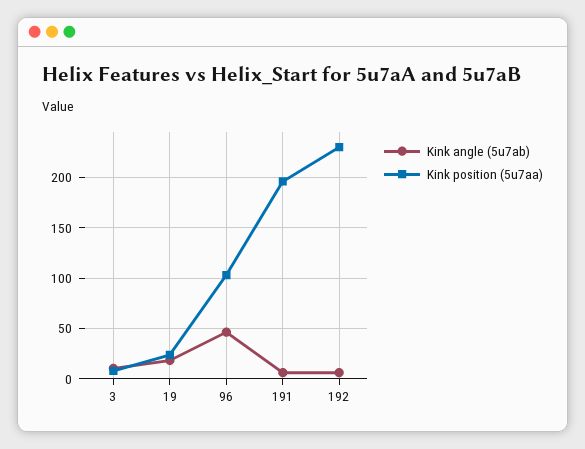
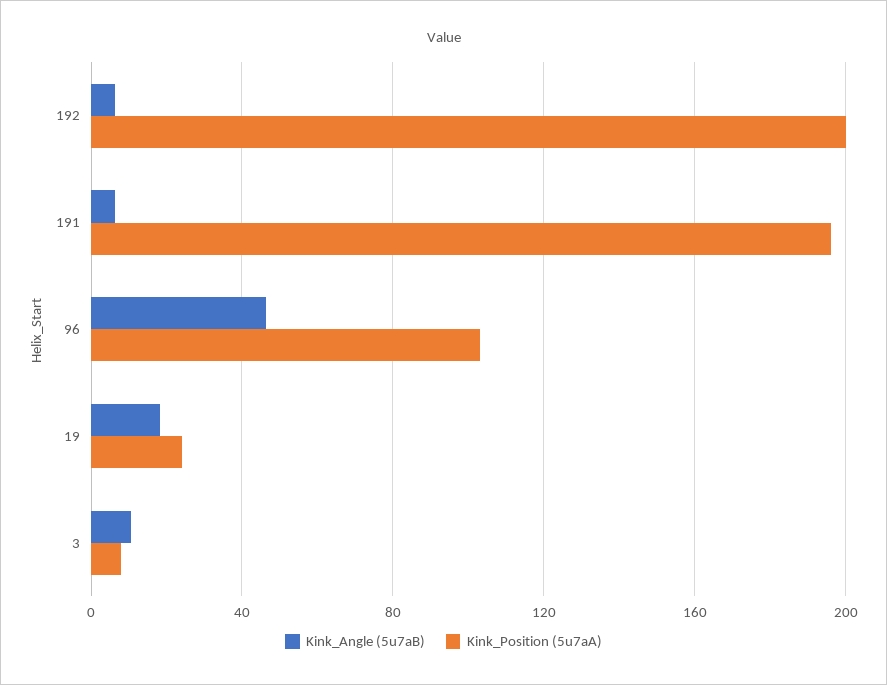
  {
    "Kink angle (5u7ab)": {
      "3": 10,
      "19": 20,
      "96": 45,
      "191": 5,
      "192": 5
    },
    "Kink position (5u7aa)": {
      "3": 10,
      "19": 25,
      "96": 105,
      "191": 195,
-     "192": 230
+     "192": 200
    }
  }

